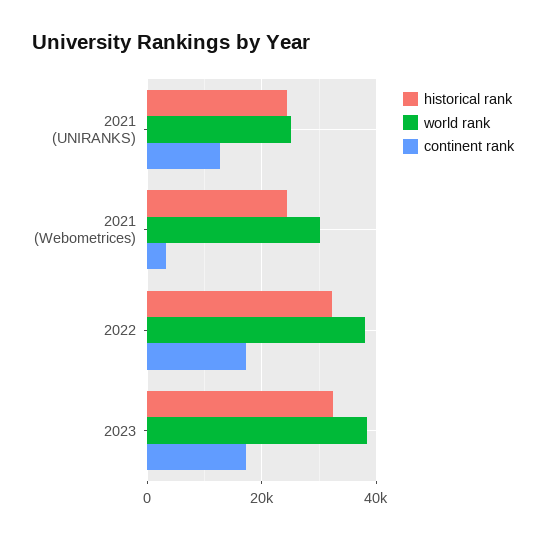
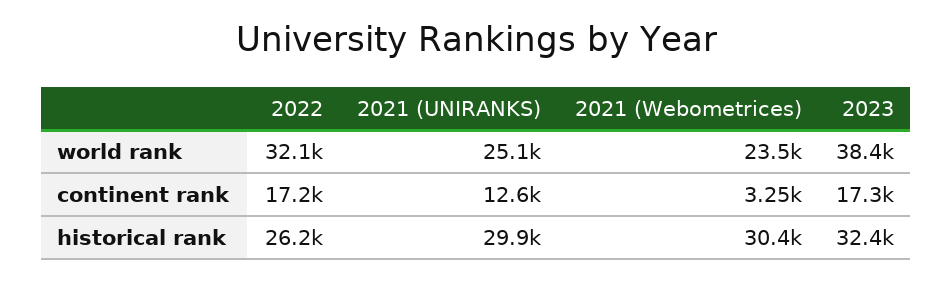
  {
    "historical rank": {
-     "2021 (UNIRANKS)": 24000,
+     "2021 (UNIRANKS)": 29900,
-     "2021 (Webometrices)": 24000,
+     "2021 (Webometrices)": 30400,
-     "2022": 32000,
+     "2022": 26200,
      "2023": 32400
    },
    "world rank": {
      "2021 (UNIRANKS)": 25100,
-     "2021 (Webometrices)": 30000,
+     "2021 (Webometrices)": 23500,
-     "2022": 38000,
+     "2022": 32100,
      "2023": 38400
    },
    "continent rank": {
      "2021 (UNIRANKS)": 12600,
      "2021 (Webometrices)": 3250,
      "2022": 17200,
      "2023": 17300
    }
  }

